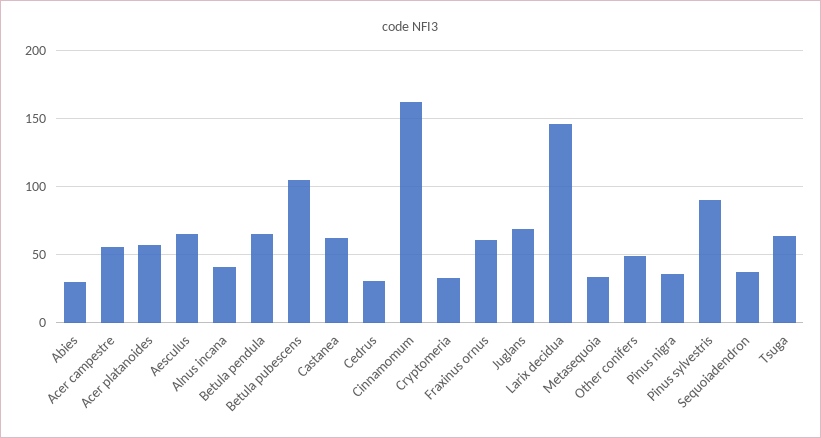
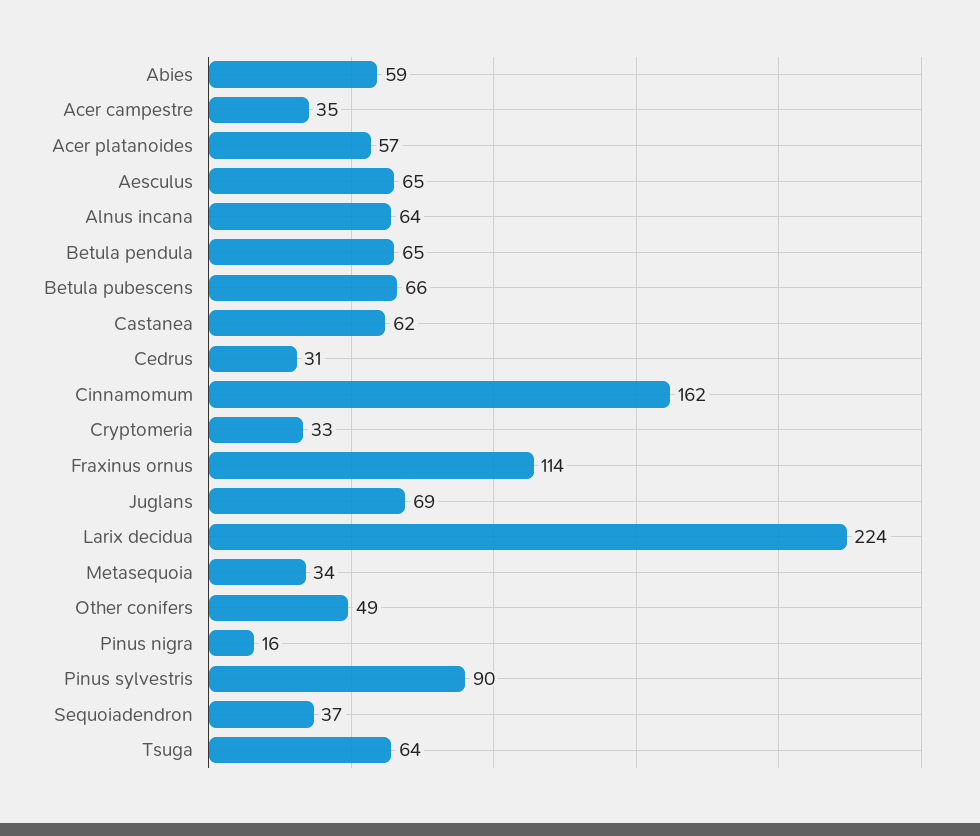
  {
-   "Abies": 30,
+   "Abies": 59,
-   "Acer campestre": 55,
+   "Acer campestre": 35,
    "Acer platanoides": 57,
    "Aesculus": 65,
-   "Alnus incana": 40,
+   "Alnus incana": 64,
    "Betula pendula": 65,
-   "Betula pubescens": 105,
+   "Betula pubescens": 66,
    "Castanea": 62,
    "Cedrus": 31,
    "Cinnamomum": 162,
    "Cryptomeria": 33,
-   "Fraxinus ornus": 60,
+   "Fraxinus ornus": 114,
    "Juglans": 69,
-   "Larix decidua": 145,
+   "Larix decidua": 224,
    "Metasequoia": 34,
    "Other conifers": 49,
-   "Pinus nigra": 35,
+   "Pinus nigra": 16,
    "Pinus sylvestris": 90,
    "Sequoiadendron": 37,
    "Tsuga": 64
  }

